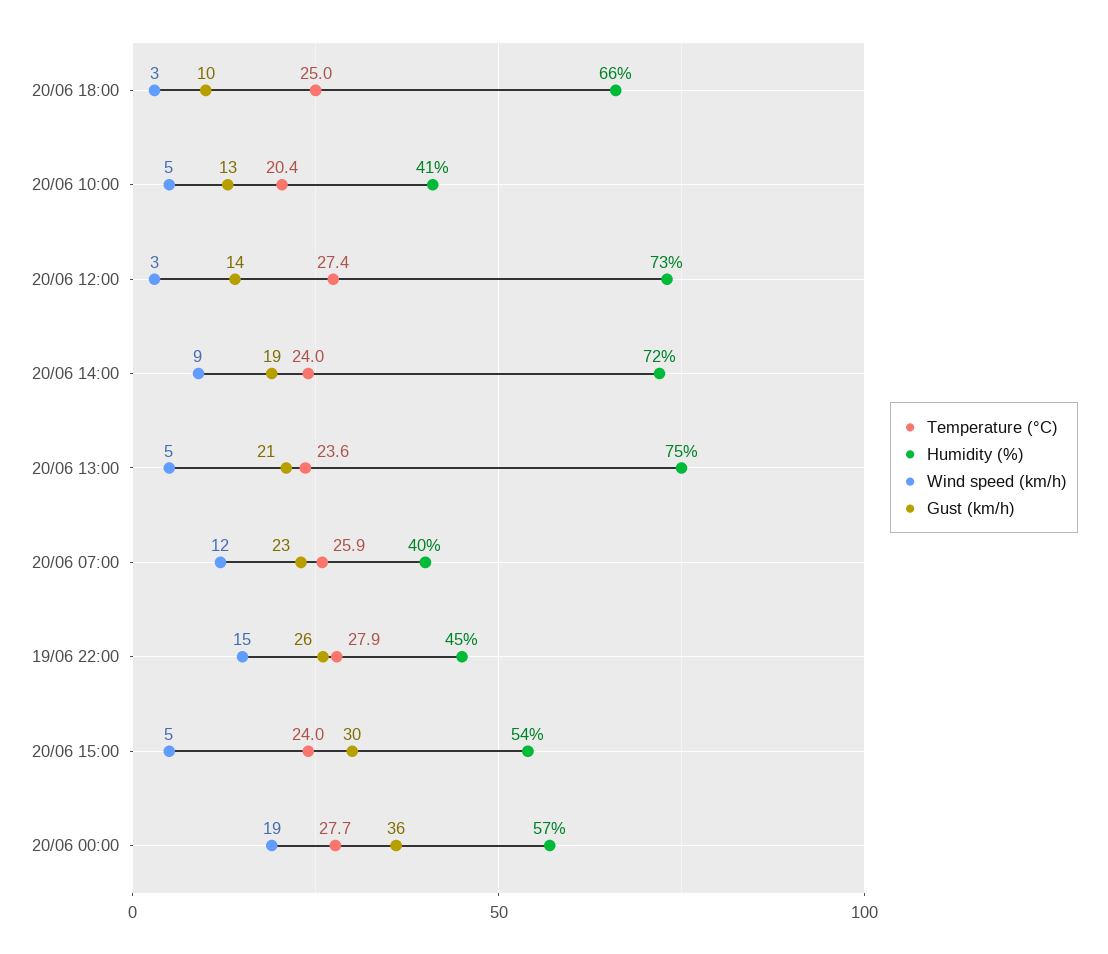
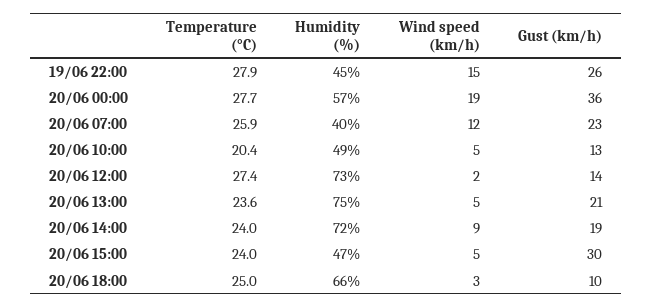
  {
    "Temperature (°C)": {
      "20/06 18:00": 25,
      "20/06 10:00": 20.4,
      "20/06 12:00": 27.4,
      "20/06 14:00": 24,
      "20/06 13:00": 23.6,
      "20/06 07:00": 25.9,
      "19/06 22:00": 27.9,
      "20/06 15:00": 24,
      "20/06 00:00": 27.7
    },
    "Humidity (%)": {
      "20/06 18:00": 66,
-     "20/06 10:00": 41,
+     "20/06 10:00": 49,
      "20/06 12:00": 73,
      "20/06 14:00": 72,
      "20/06 13:00": 75,
      "20/06 07:00": 40,
      "19/06 22:00": 45,
-     "20/06 15:00": 54,
+     "20/06 15:00": 47,
      "20/06 00:00": 57
    },
    "Wind speed (km/h)": {
      "20/06 18:00": 3,
      "20/06 10:00": 5,
-     "20/06 12:00": 3,
+     "20/06 12:00": 2,
      "20/06 14:00": 9,
      "20/06 13:00": 5,
      "20/06 07:00": 12,
      "19/06 22:00": 15,
      "20/06 15:00": 5,
      "20/06 00:00": 19
    },
    "Gust (km/h)": {
      "20/06 18:00": 10,
      "20/06 10:00": 13,
      "20/06 12:00": 14,
      "20/06 14:00": 19,
      "20/06 13:00": 21,
      "20/06 07:00": 23,
      "19/06 22:00": 26,
      "20/06 15:00": 30,
      "20/06 00:00": 36
    }
  }

